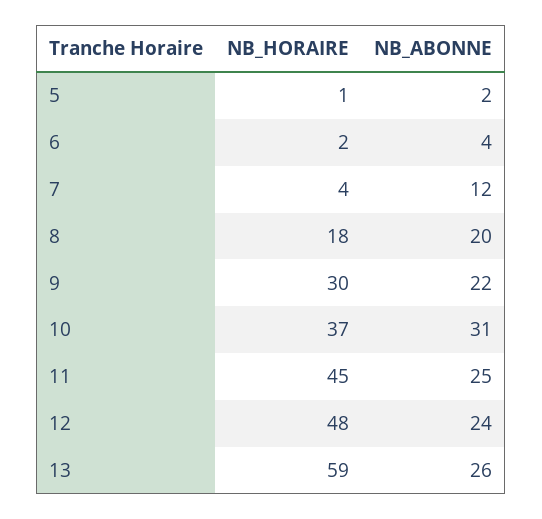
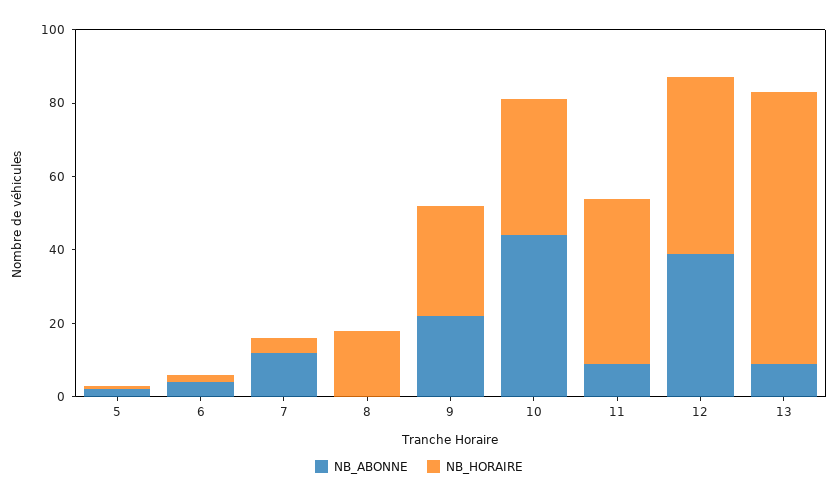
  {
    "NB_HORAIRE": {
      "5": 1,
      "6": 2,
      "7": 4,
      "8": 18,
      "9": 30,
      "10": 37,
      "11": 45,
      "12": 48,
-     "13": 59
+     "13": 75
    },
    "NB_ABONNE": {
      "5": 2,
      "6": 4,
      "7": 12,
-     "8": 20,
+     "8": 0,
      "9": 22,
-     "10": 31,
+     "10": 45,
-     "11": 25,
+     "11": 10,
-     "12": 24,
+     "12": 40,
-     "13": 26
+     "13": 10
    }
  }

